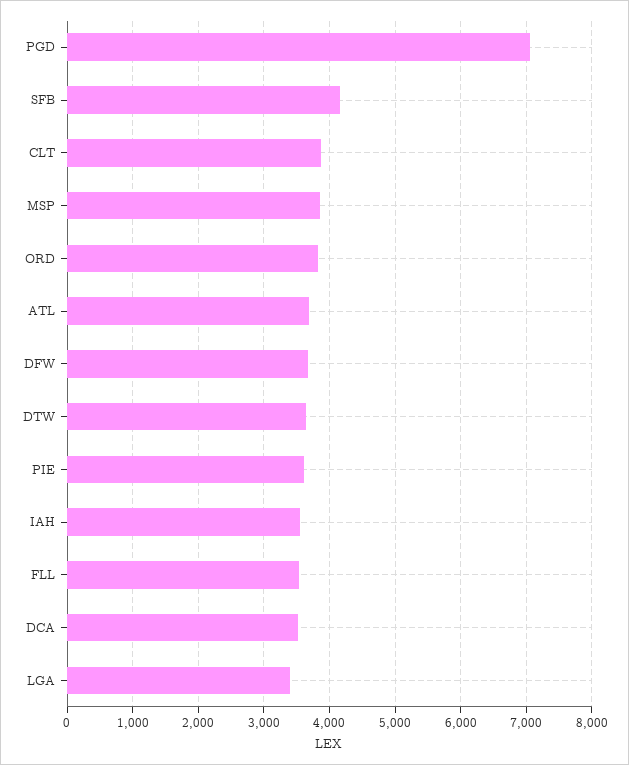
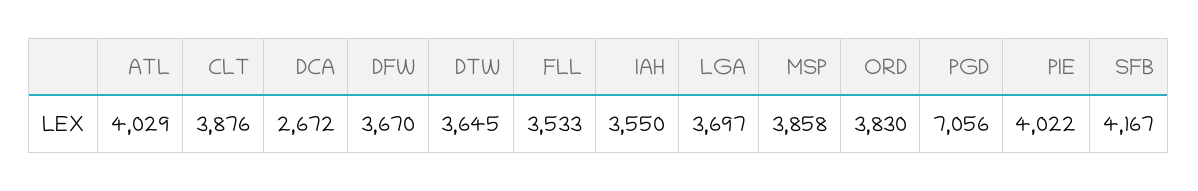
  {
    "PGD": 7056,
    "SFB": 4167,
    "CLT": 3876,
    "MSP": 3858,
    "ORD": 3830,
-   "ATL": 3700,
+   "ATL": 4029,
    "DFW": 3670,
    "DTW": 3645,
-   "PIE": 3600,
+   "PIE": 4022,
    "IAH": 3550,
    "FLL": 3533,
-   "DCA": 3500,
+   "DCA": 2672,
-   "LGA": 3400
+   "LGA": 3697
  }

